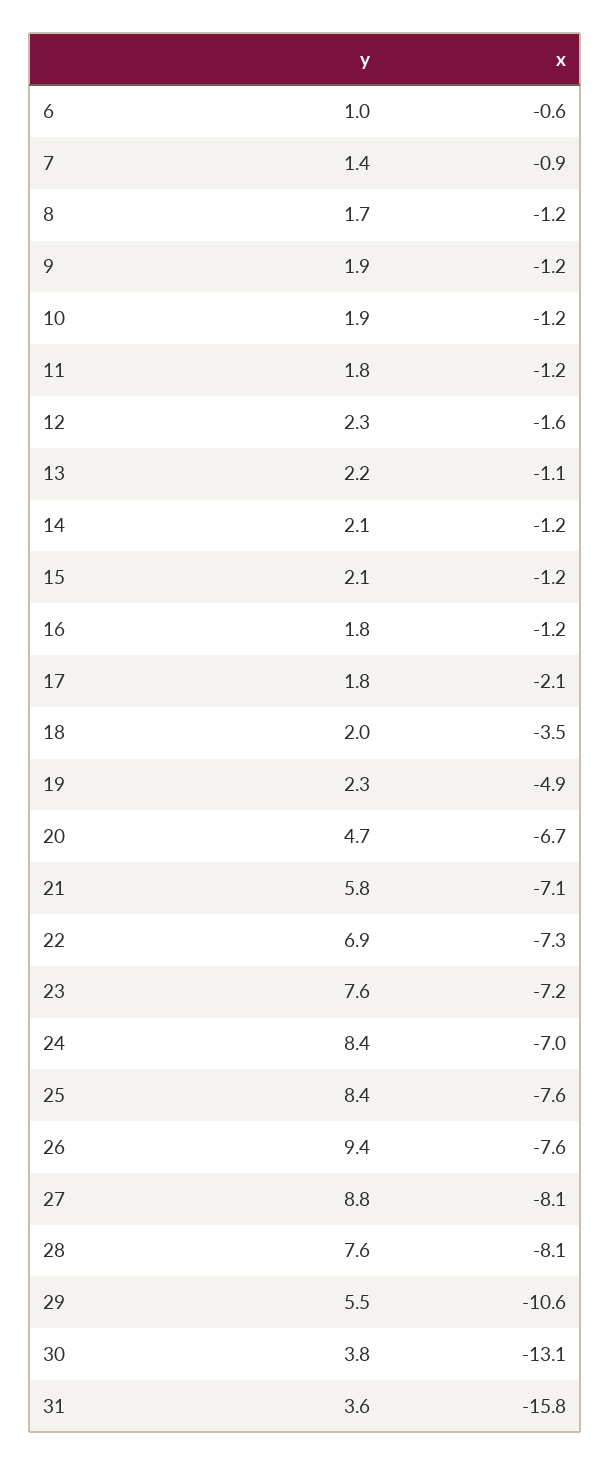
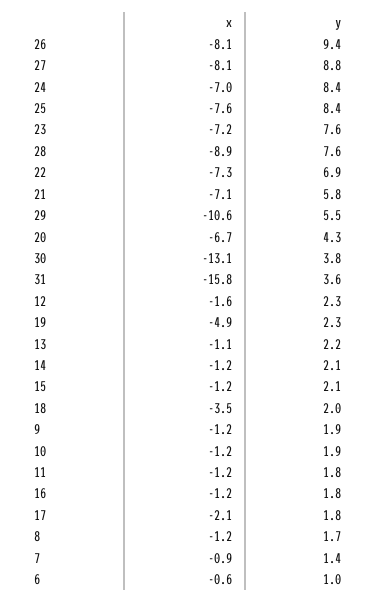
  {
    "y": {
      "6": 1,
      "7": 1.4,
      "8": 1.7,
      "9": 1.9,
      "10": 1.9,
      "11": 1.8,
      "12": 2.3,
      "13": 2.2,
      "14": 2.1,
      "15": 2.1,
      "16": 1.8,
      "17": 1.8,
      "18": 2,
      "19": 2.3,
-     "20": 4.7,
+     "20": 4.3,
      "21": 5.8,
      "22": 6.9,
      "23": 7.6,
      "24": 8.4,
      "25": 8.4,
      "26": 9.4,
      "27": 8.8,
      "28": 7.6,
      "29": 5.5,
      "30": 3.8,
      "31": 3.6
    },
    "x": {
      "6": -0.6,
      "7": -0.9,
      "8": -1.2,
      "9": -1.2,
      "10": -1.2,
      "11": -1.2,
      "12": -1.6,
      "13": -1.1,
      "14": -1.2,
      "15": -1.2,
      "16": -1.2,
      "17": -2.1,
      "18": -3.5,
      "19": -4.9,
      "20": -6.7,
      "21": -7.1,
      "22": -7.3,
      "23": -7.2,
      "24": -7,
      "25": -7.6,
-     "26": -7.6,
+     "26": -8.1,
      "27": -8.1,
-     "28": -8.1,
+     "28": -8.9,
      "29": -10.6,
      "30": -13.1,
      "31": -15.8
    }
  }

